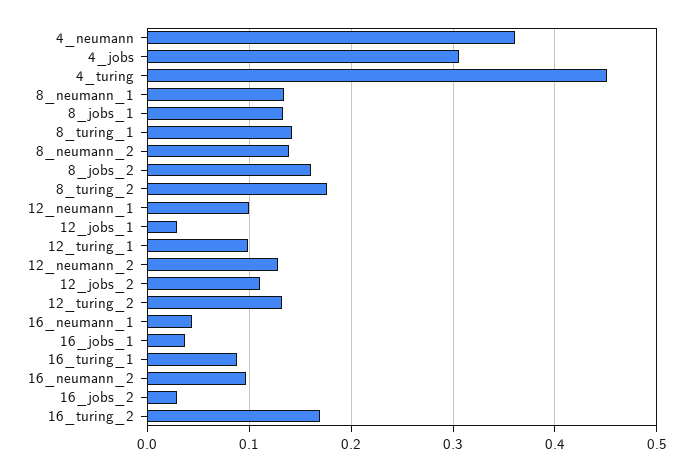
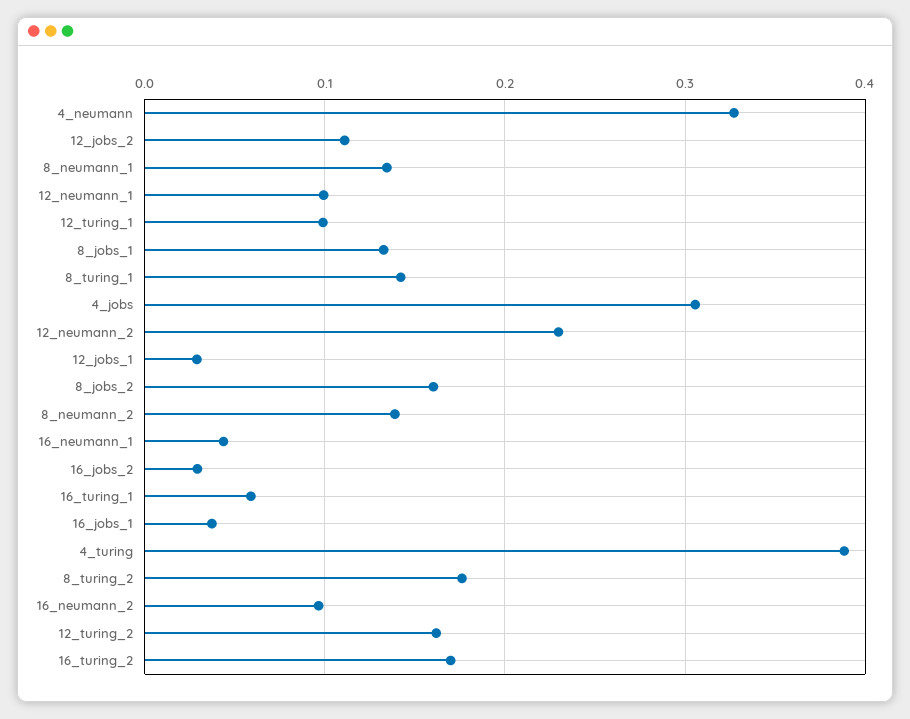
  {
-   "4_neumann": 0.36,
+   "4_neumann": 0.33,
    "4_jobs": 0.31,
-   "4_turing": 0.45,
+   "4_turing": 0.39,
    "8_neumann_1": 0.13,
    "8_jobs_1": 0.13,
    "8_turing_1": 0.14,
    "8_neumann_2": 0.14,
    "8_jobs_2": 0.16,
    "8_turing_2": 0.18,
    "12_neumann_1": 0.1,
    "12_jobs_1": 0.03,
    "12_turing_1": 0.1,
-   "12_neumann_2": 0.13,
+   "12_neumann_2": 0.23,
    "12_jobs_2": 0.11,
-   "12_turing_2": 0.13,
+   "12_turing_2": 0.16,
    "16_neumann_1": 0.04,
    "16_jobs_1": 0.04,
-   "16_turing_1": 0.09,
+   "16_turing_1": 0.06,
    "16_neumann_2": 0.1,
    "16_jobs_2": 0.03,
    "16_turing_2": 0.17
  }

